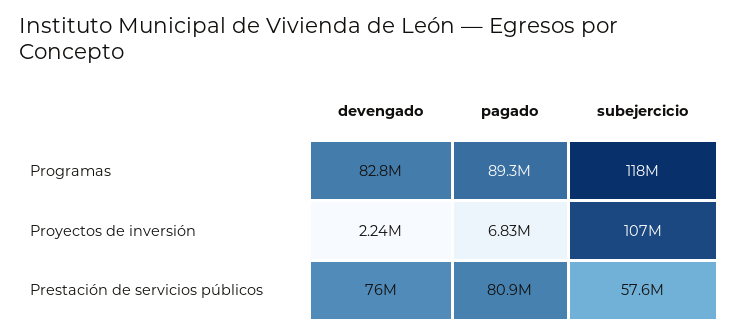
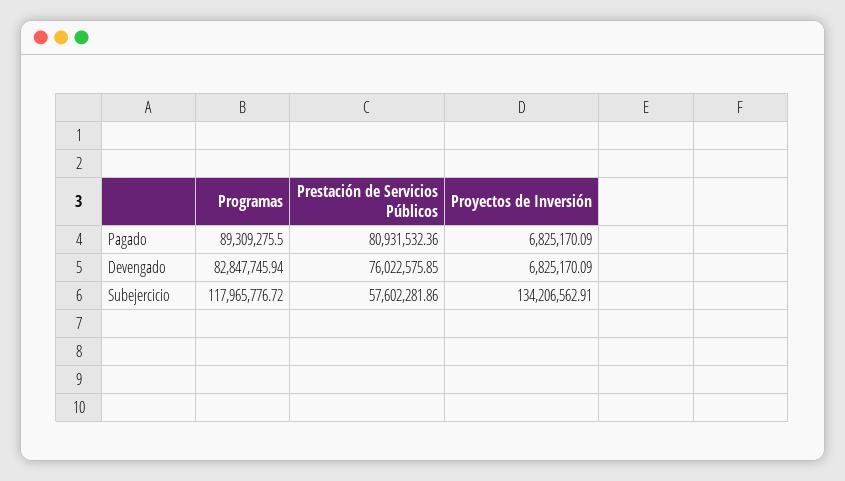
  {
    "devengado": {
      "Programas": 82847745.94,
-     "Proyectos de inversión": 2240000,
+     "Proyectos de inversión": 6825170.09,
      "Prestación de servicios públicos": 76022575.85
    },
    "pagado": {
      "Programas": 89309275.5,
      "Proyectos de inversión": 6825170.09,
      "Prestación de servicios públicos": 80931532.36
    },
    "subejercicio": {
      "Programas": 117965776.72,
-     "Proyectos de inversión": 107000000,
+     "Proyectos de inversión": 134206562.91,
      "Prestación de servicios públicos": 57602281.86
    }
  }

